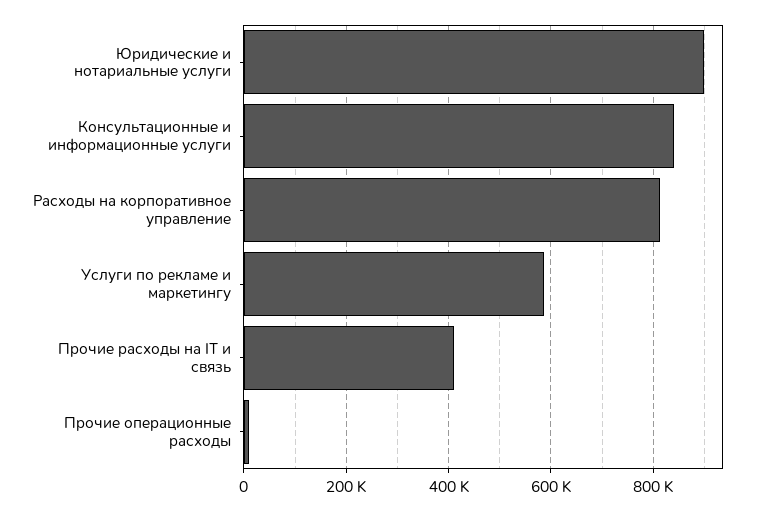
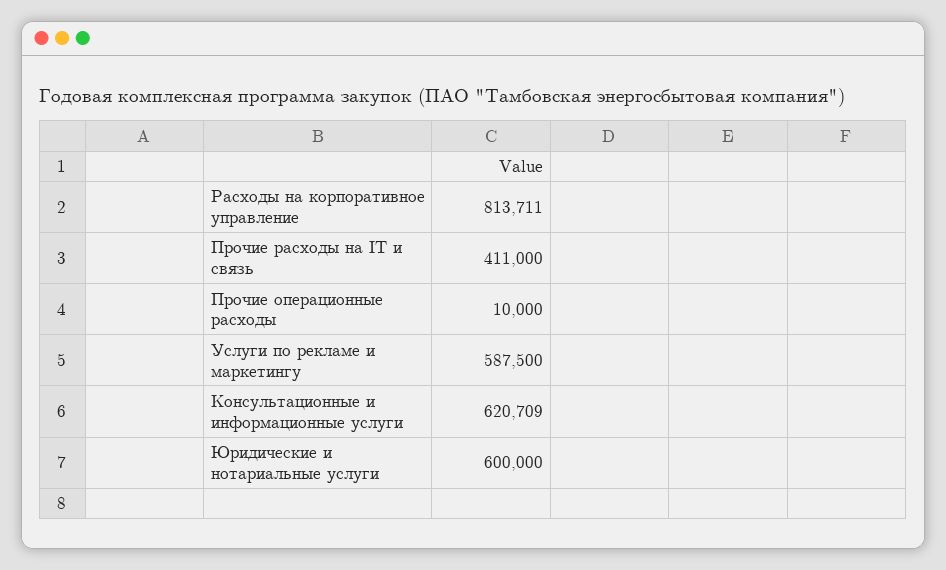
  {
-   "Юридические и нотариальные услуги": 900000,
+   "Юридические и нотариальные услуги": 600000,
-   "Консультационные и информационные услуги": 840000,
+   "Консультационные и информационные услуги": 620709,
    "Расходы на корпоративное управление": 813711,
    "Услуги по рекламе и маркетингу": 587500,
    "Прочие расходы на IT и связь": 411000,
    "Прочие операционные расходы": 10000
  }

